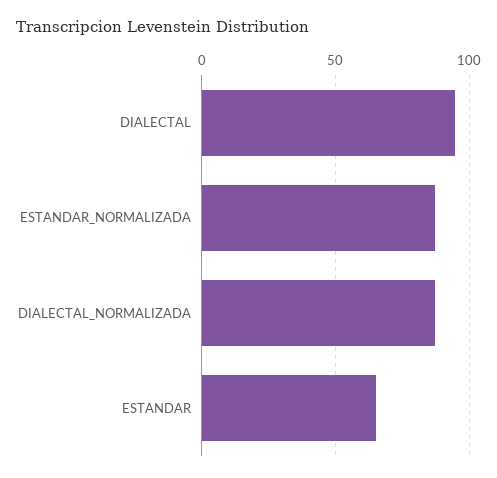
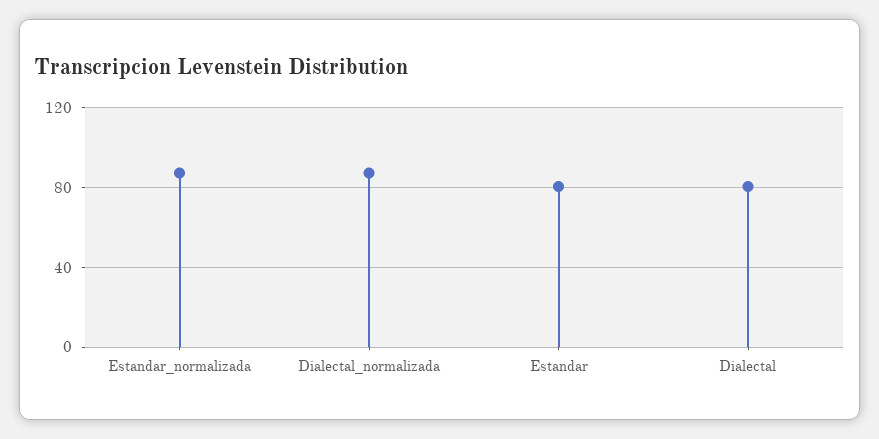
  {
-   "DIALECTAL": 95,
+   "DIALECTAL": 80,
    "ESTANDAR_NORMALIZADA": 85,
    "DIALECTAL_NORMALIZADA": 85,
-   "ESTANDAR": 65
+   "ESTANDAR": 80
  }

